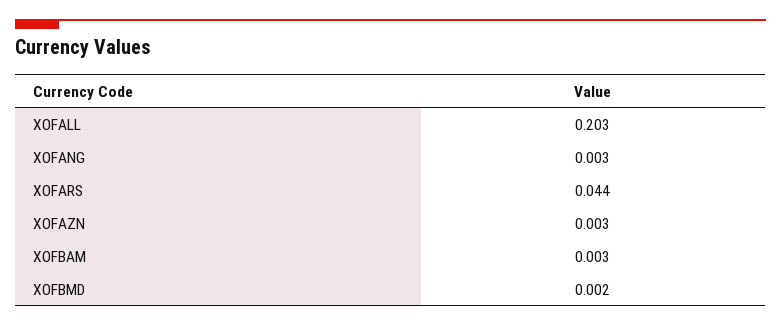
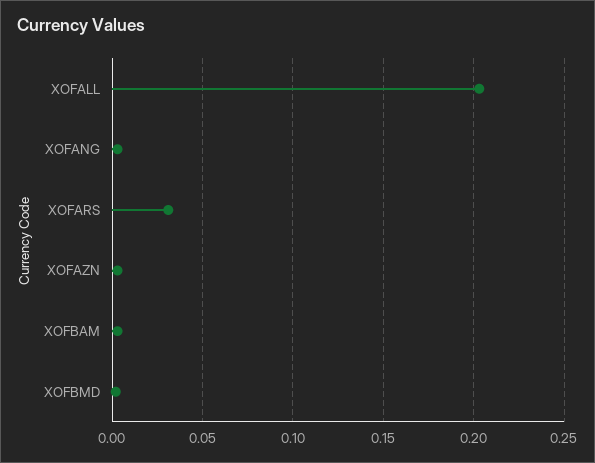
  {
    "XOFALL": 0.203,
    "XOFANG": 0.003,
-   "XOFARS": 0.044,
+   "XOFARS": 0.03,
    "XOFAZN": 0.003,
    "XOFBAM": 0.003,
    "XOFBMD": 0.002
  }

